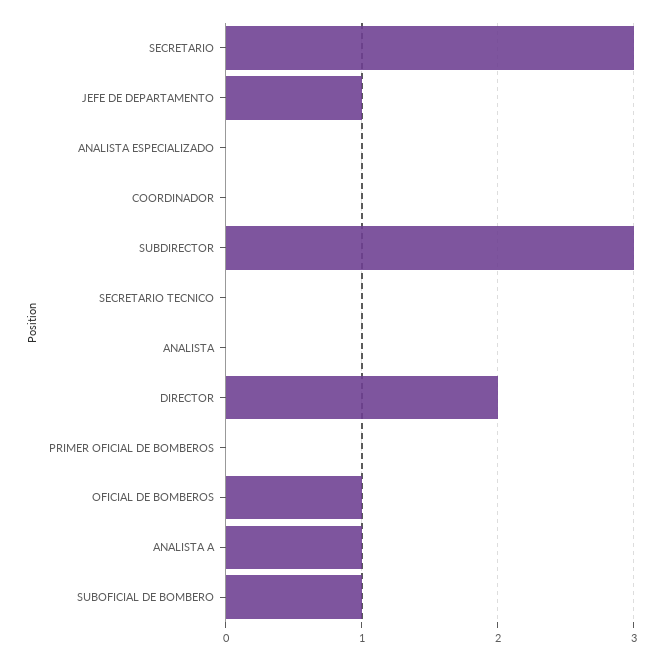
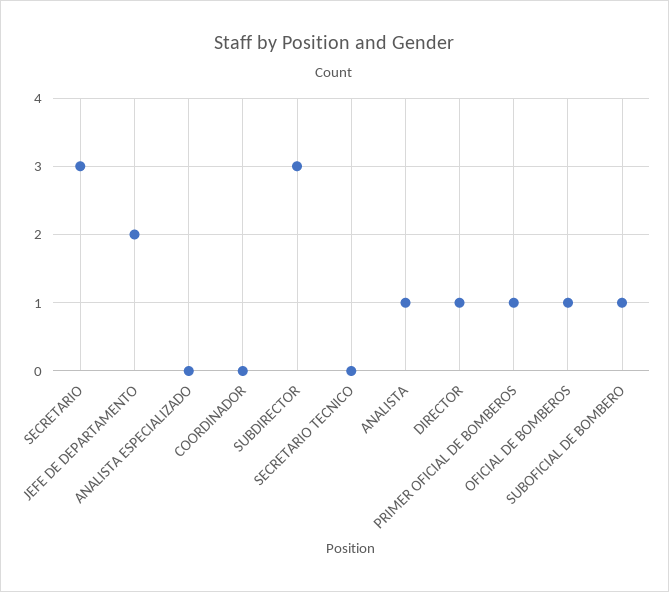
  {
    "SECRETARIO": 3,
-   "JEFE DE DEPARTAMENTO": 1,
+   "JEFE DE DEPARTAMENTO": 2,
    "ANALISTA ESPECIALIZADO": 0,
    "COORDINADOR": 0,
    "SUBDIRECTOR": 3,
    "SECRETARIO TECNICO": 0,
-   "ANALISTA": 0,
+   "ANALISTA": 1,
-   "DIRECTOR": 2,
+   "DIRECTOR": 1,
-   "PRIMER OFICIAL DE BOMBEROS": 0,
+   "PRIMER OFICIAL DE BOMBEROS": 1,
    "OFICIAL DE BOMBEROS": 1,
-   "ANALISTA A": 1,
    "SUBOFICIAL DE BOMBERO": 1
  }

